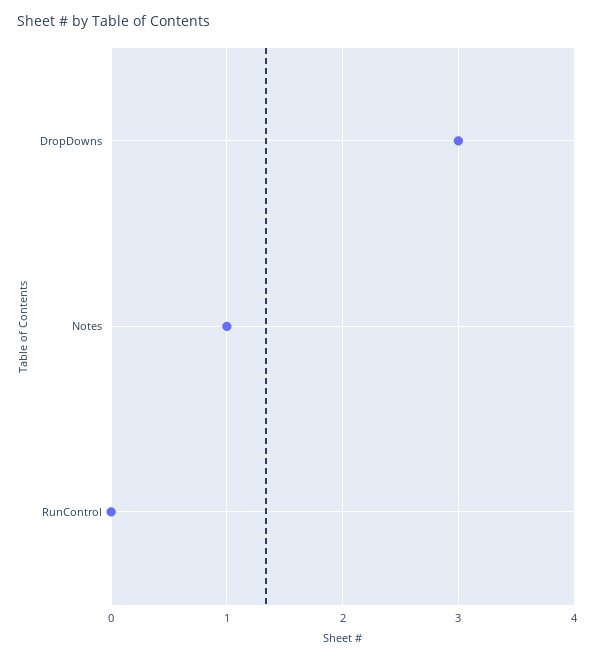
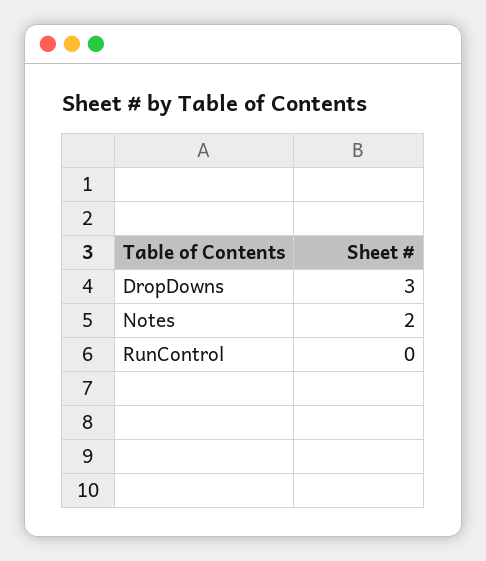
  {
    "DropDowns": 3,
-   "Notes": 1,
+   "Notes": 2,
    "RunControl": 0
  }

